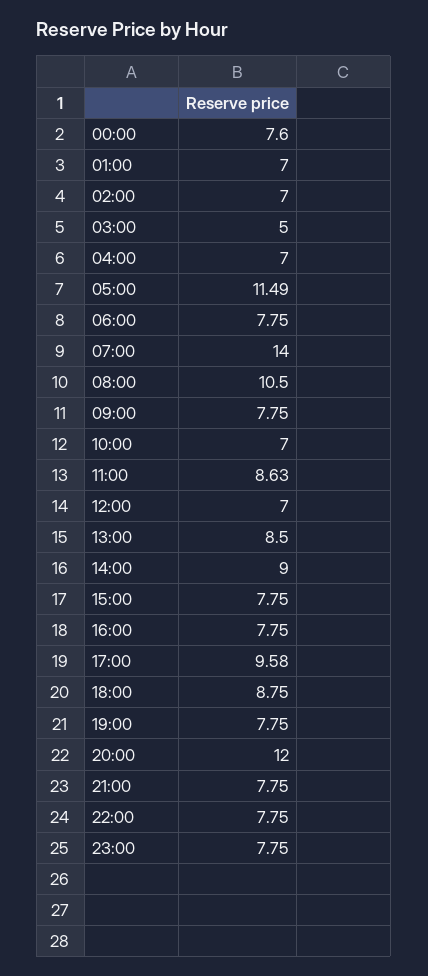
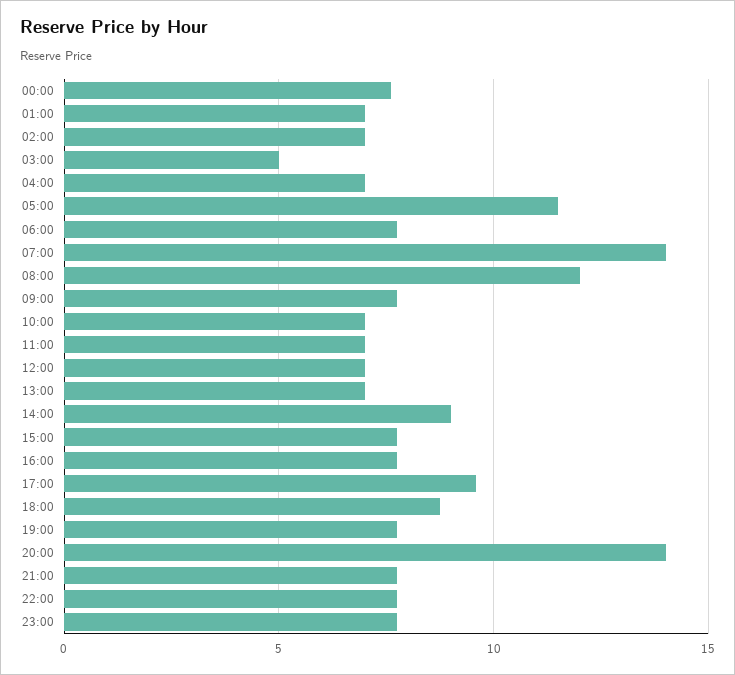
  {
    "00:00": 7.6,
    "01:00": 7,
    "02:00": 7,
    "03:00": 5,
    "04:00": 7,
    "05:00": 11.49,
    "06:00": 7.75,
    "07:00": 14,
-   "08:00": 10.5,
+   "08:00": 12,
    "09:00": 7.75,
    "10:00": 7,
-   "11:00": 8.63,
+   "11:00": 7,
    "12:00": 7,
-   "13:00": 8.5,
+   "13:00": 7,
    "14:00": 9,
    "15:00": 7.75,
    "16:00": 7.75,
    "17:00": 9.58,
    "18:00": 8.75,
    "19:00": 7.75,
-   "20:00": 12,
+   "20:00": 14,
    "21:00": 7.75,
    "22:00": 7.75,
    "23:00": 7.75
  }

